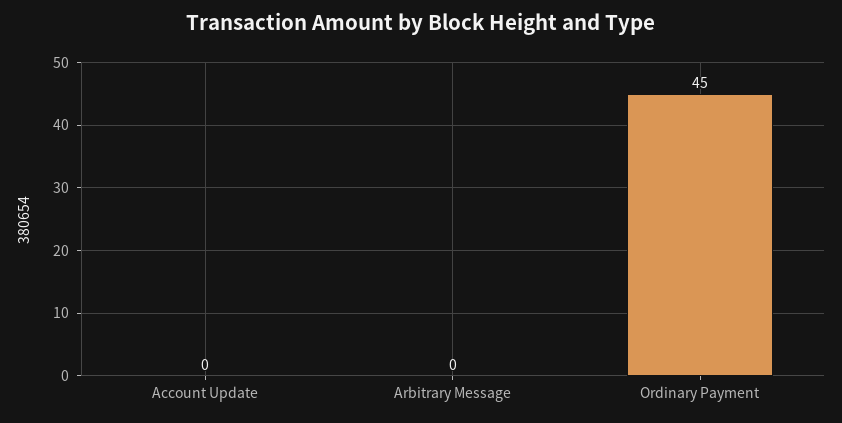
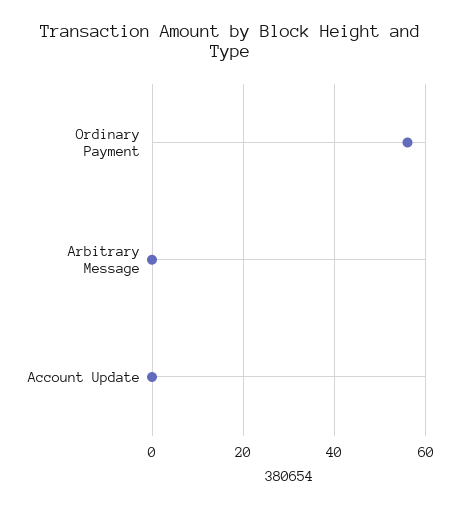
  {
    "Account Update": 0,
    "Arbitrary Message": 0,
-   "Ordinary Payment": 45
+   "Ordinary Payment": 55
  }

